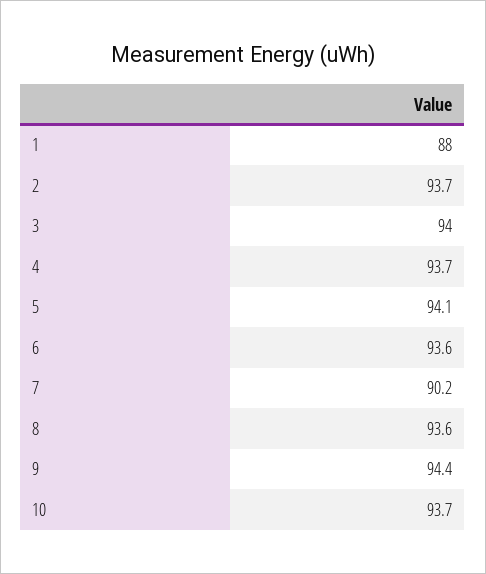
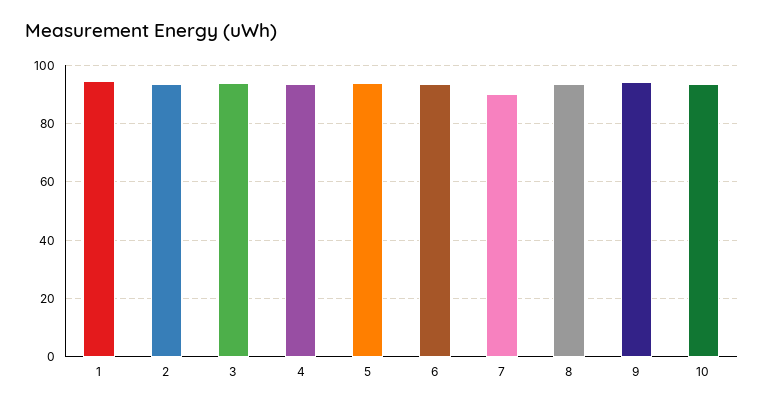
  {
-   "1": 88,
+   "1": 95,
    "2": 93.7,
    "3": 94,
    "4": 93.7,
    "5": 94.1,
    "6": 93.6,
    "7": 90.2,
    "8": 93.6,
    "9": 94.4,
    "10": 93.7
  }

